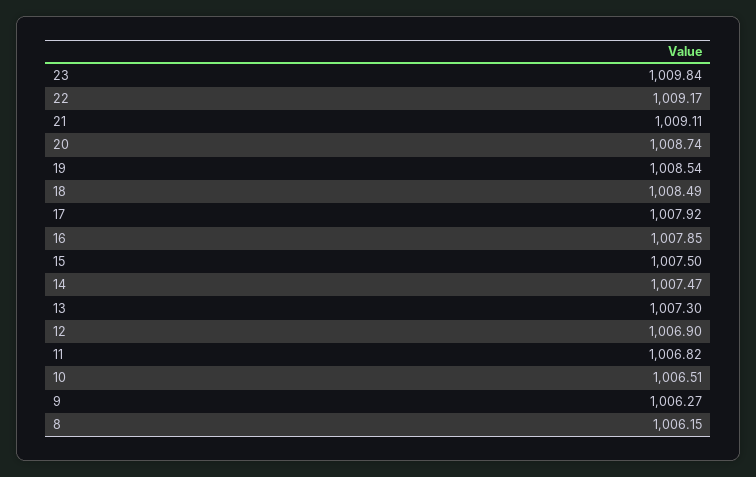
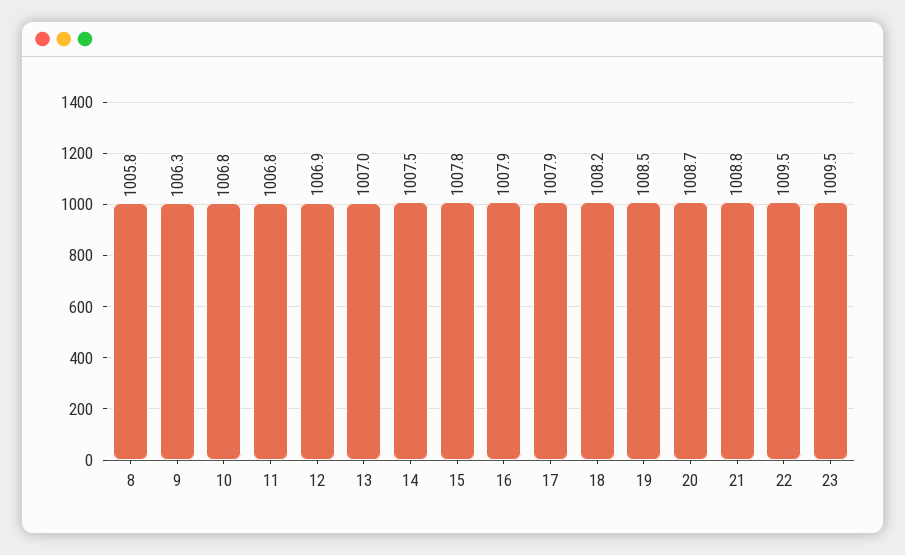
  {
-   "23": 1009.84,
+   "23": 1009.5,
-   "22": 1009.17,
+   "22": 1009.5,
-   "21": 1009.11,
+   "21": 1008.8,
    "20": 1008.74,
    "19": 1008.54,
-   "18": 1008.49,
+   "18": 1008.2,
    "17": 1007.92,
    "16": 1007.85,
-   "15": 1007.5,
+   "15": 1007.8,
    "14": 1007.47,
-   "13": 1007.3,
+   "13": 1007,
    "12": 1006.9,
    "11": 1006.82,
-   "10": 1006.51,
+   "10": 1006.8,
    "9": 1006.27,
-   "8": 1006.15
+   "8": 1005.8
  }

